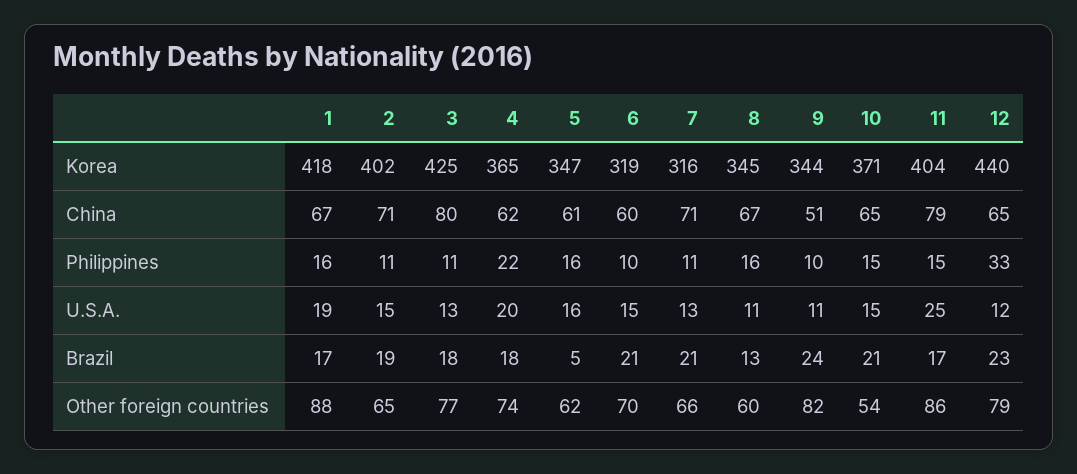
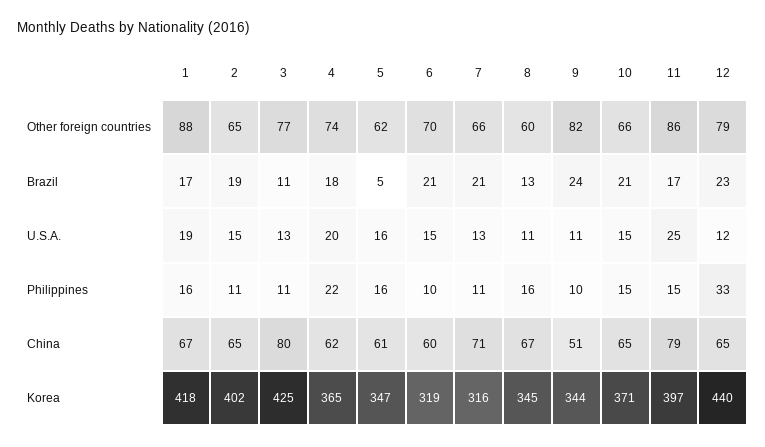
  {
    "1": {
      "Korea": 418,
      "China": 67,
      "Philippines": 16,
      "U.S.A.": 19,
      "Brazil": 17,
      "Other foreign countries": 88
    },
    "2": {
      "Korea": 402,
-     "China": 71,
+     "China": 65,
      "Philippines": 11,
      "U.S.A.": 15,
      "Brazil": 19,
      "Other foreign countries": 65
    },
    "3": {
      "Korea": 425,
      "China": 80,
      "Philippines": 11,
      "U.S.A.": 13,
-     "Brazil": 18,
+     "Brazil": 11,
      "Other foreign countries": 77
    },
    "4": {
      "Korea": 365,
      "China": 62,
      "Philippines": 22,
      "U.S.A.": 20,
      "Brazil": 18,
      "Other foreign countries": 74
    },
    "5": {
      "Korea": 347,
      "China": 61,
      "Philippines": 16,
      "U.S.A.": 16,
      "Brazil": 5,
      "Other foreign countries": 62
    },
    "6": {
      "Korea": 319,
      "China": 60,
      "Philippines": 10,
      "U.S.A.": 15,
      "Brazil": 21,
      "Other foreign countries": 70
    },
    "7": {
      "Korea": 316,
      "China": 71,
      "Philippines": 11,
      "U.S.A.": 13,
      "Brazil": 21,
      "Other foreign countries": 66
    },
    "8": {
      "Korea": 345,
      "China": 67,
      "Philippines": 16,
      "U.S.A.": 11,
      "Brazil": 13,
      "Other foreign countries": 60
    },
    "9": {
      "Korea": 344,
      "China": 51,
      "Philippines": 10,
      "U.S.A.": 11,
      "Brazil": 24,
      "Other foreign countries": 82
    },
    "10": {
      "Korea": 371,
      "China": 65,
      "Philippines": 15,
      "U.S.A.": 15,
      "Brazil": 21,
-     "Other foreign countries": 54
+     "Other foreign countries": 66
    },
    "11": {
-     "Korea": 404,
+     "Korea": 397,
      "China": 79,
      "Philippines": 15,
      "U.S.A.": 25,
      "Brazil": 17,
      "Other foreign countries": 86
    },
    "12": {
      "Korea": 440,
      "China": 65,
      "Philippines": 33,
      "U.S.A.": 12,
      "Brazil": 23,
      "Other foreign countries": 79
    }
  }

